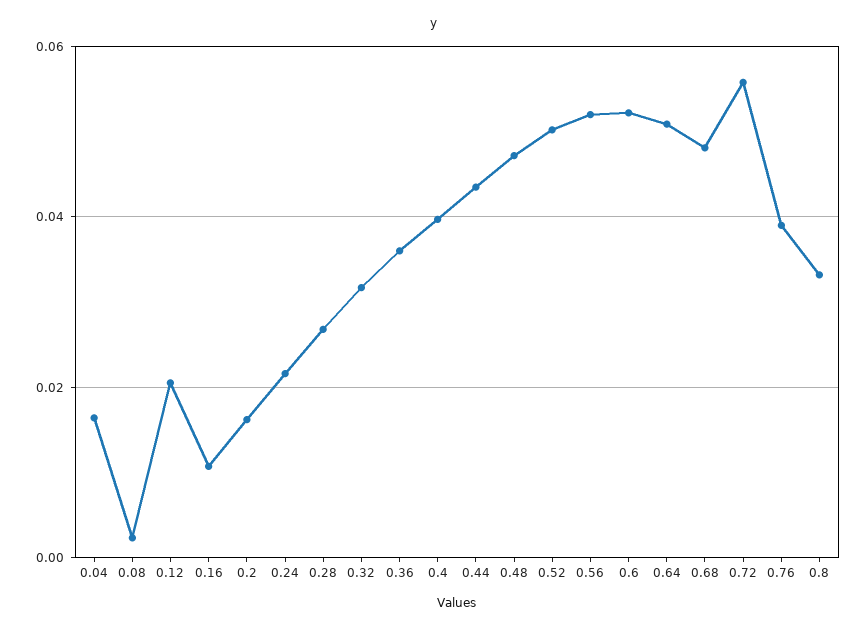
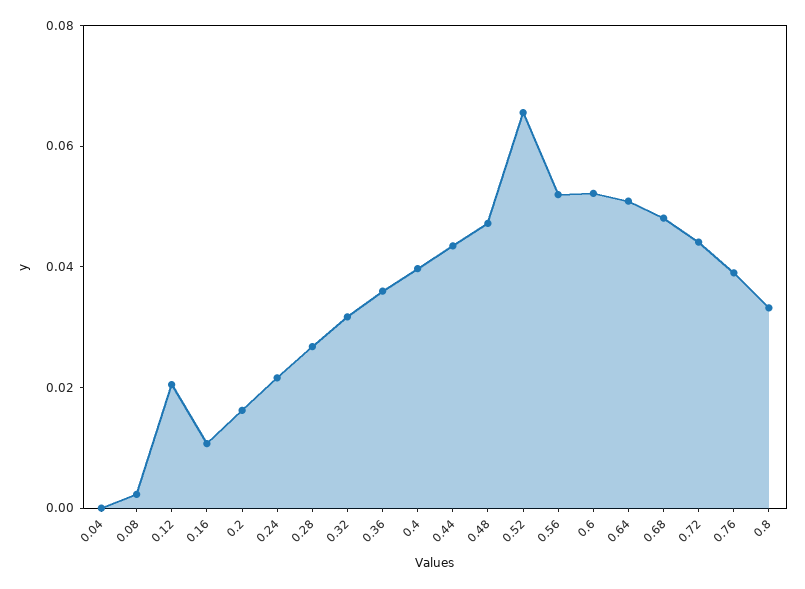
  {
-   "0.04": 0.016,
+   "0.04": 0,
    "0.08": 0.002,
    "0.12": 0.02,
    "0.16": 0.01,
    "0.2": 0.016,
    "0.24": 0.022,
    "0.28": 0.026,
    "0.32": 0.032,
    "0.36": 0.036,
    "0.4": 0.04,
    "0.44": 0.044,
    "0.48": 0.048,
-   "0.52": 0.05,
+   "0.52": 0.065,
    "0.56": 0.052,
    "0.6": 0.052,
    "0.64": 0.05,
    "0.68": 0.048,
-   "0.72": 0.056,
+   "0.72": 0.045,
    "0.76": 0.04,
    "0.8": 0.034
  }

